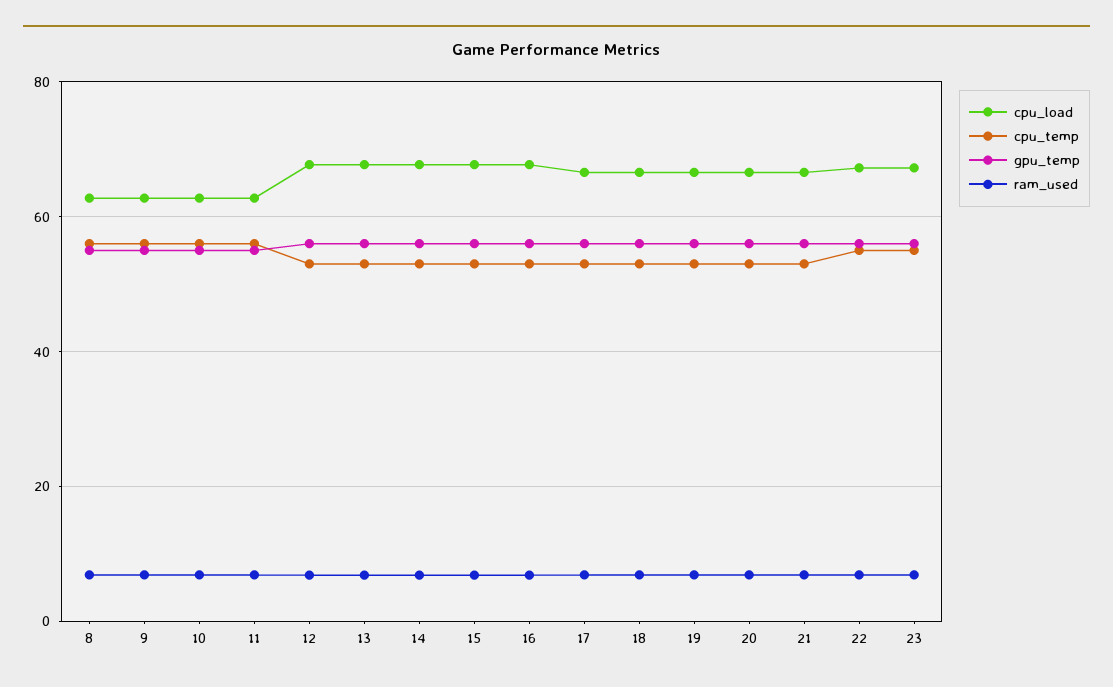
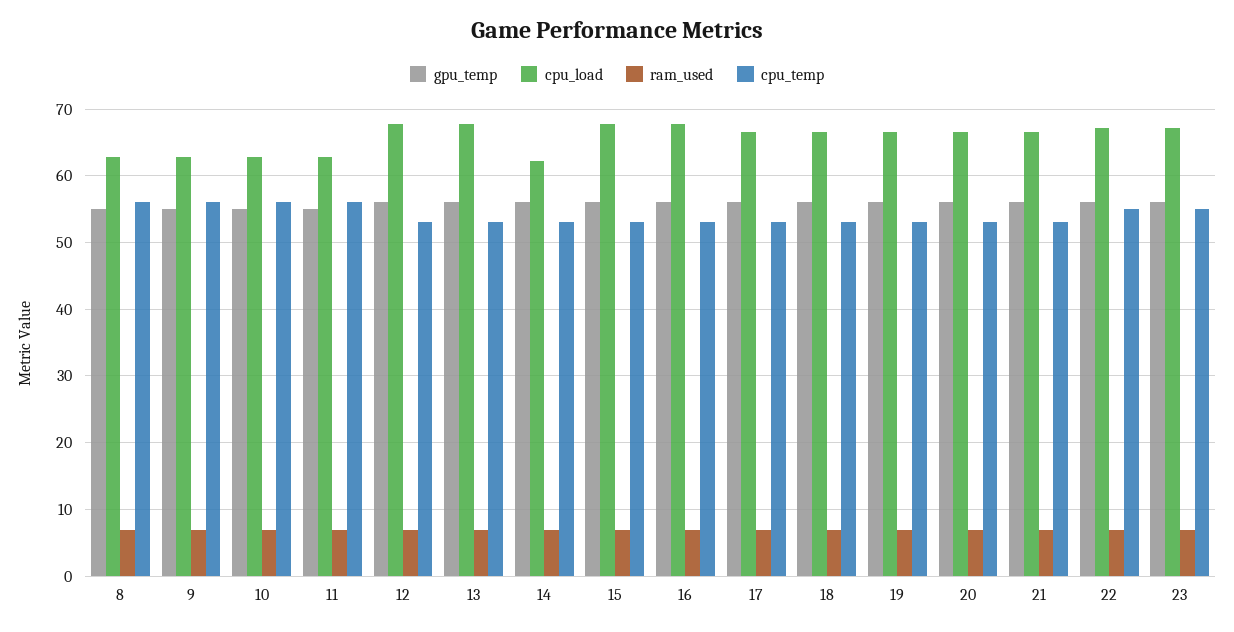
  {
    "cpu_load": {
      "8": 63,
      "9": 63,
      "10": 63,
      "11": 63,
      "12": 68,
      "13": 68,
-     "14": 68,
+     "14": 62,
      "15": 68,
      "16": 68,
      "17": 67,
      "18": 67,
      "19": 67,
      "20": 67,
      "21": 67,
      "22": 67,
      "23": 67
    },
    "cpu_temp": {
      "8": 56,
      "9": 56,
      "10": 56,
      "11": 56,
      "12": 53,
      "13": 53,
      "14": 53,
      "15": 53,
      "16": 53,
      "17": 53,
      "18": 53,
      "19": 53,
      "20": 53,
      "21": 53,
      "22": 55,
      "23": 55
    },
    "gpu_temp": {
      "8": 55,
      "9": 55,
      "10": 55,
      "11": 55,
      "12": 56,
      "13": 56,
      "14": 56,
      "15": 56,
      "16": 56,
      "17": 56,
      "18": 56,
      "19": 56,
      "20": 56,
      "21": 56,
      "22": 56,
      "23": 56
    },
    "ram_used": {
      "8": 7,
      "9": 7,
      "10": 7,
      "11": 7,
      "12": 7,
      "13": 7,
      "14": 7,
      "15": 7,
      "16": 7,
      "17": 7,
      "18": 7,
      "19": 7,
      "20": 7,
      "21": 7,
      "22": 7,
      "23": 7
    }
  }

